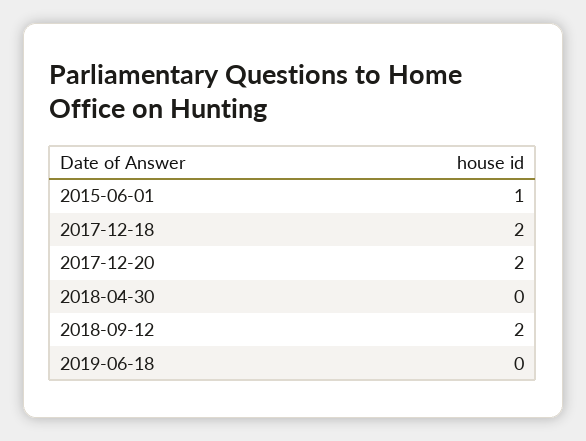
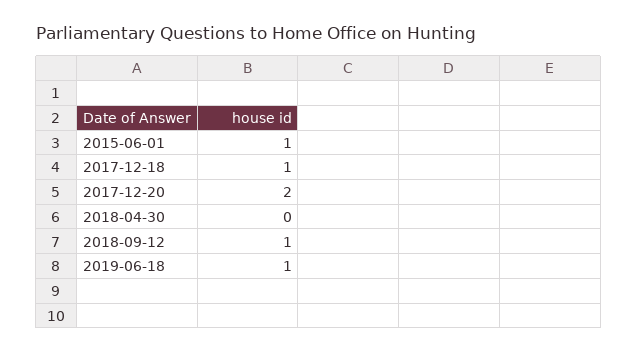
  {
    "2015-06-01": 1,
-   "2017-12-18": 2,
+   "2017-12-18": 1,
    "2017-12-20": 2,
    "2018-04-30": 0,
-   "2018-09-12": 2,
+   "2018-09-12": 1,
-   "2019-06-18": 0
+   "2019-06-18": 1
  }

